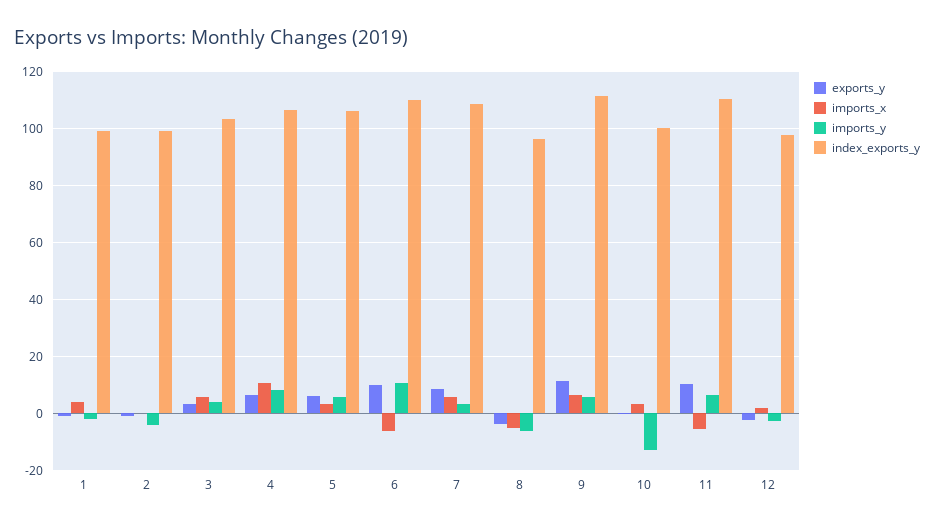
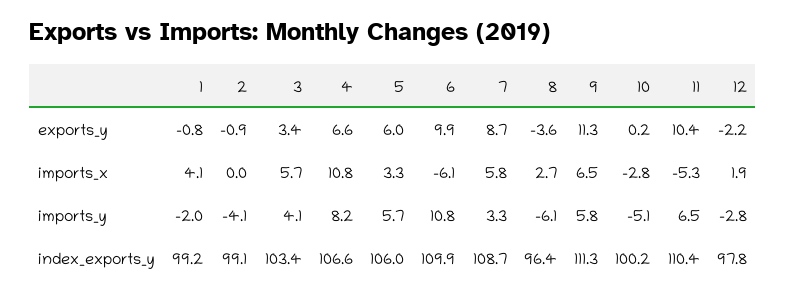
  {
    "exports_y": {
      "1": -0.8,
      "2": -0.9,
      "3": 3.4,
      "4": 6.6,
      "5": 6,
      "6": 9.9,
      "7": 8.7,
      "8": -3.6,
      "9": 11.3,
      "10": 0.2,
      "11": 10.4,
      "12": -2.2
    },
    "imports_x": {
      "1": 4.1,
      "2": 0,
      "3": 5.7,
      "4": 10.8,
      "5": 3.3,
      "6": -6.1,
      "7": 5.8,
-     "8": -5,
+     "8": 2.7,
      "9": 6.5,
-     "10": 2.5,
+     "10": -2.8,
      "11": -5.3,
      "12": 1.9
    },
    "imports_y": {
      "1": -2,
      "2": -4.1,
      "3": 4.1,
      "4": 8.2,
      "5": 5.7,
      "6": 10.8,
      "7": 3.3,
      "8": -6.1,
      "9": 5.8,
-     "10": -12.5,
+     "10": -5.1,
      "11": 6.5,
      "12": -2.8
    },
    "index_exports_y": {
      "1": 99.2,
      "2": 99.1,
      "3": 103.4,
      "4": 106.6,
      "5": 106,
      "6": 109.9,
      "7": 108.7,
      "8": 96.4,
      "9": 111.3,
      "10": 100.2,
      "11": 110.4,
      "12": 97.8
    }
  }

